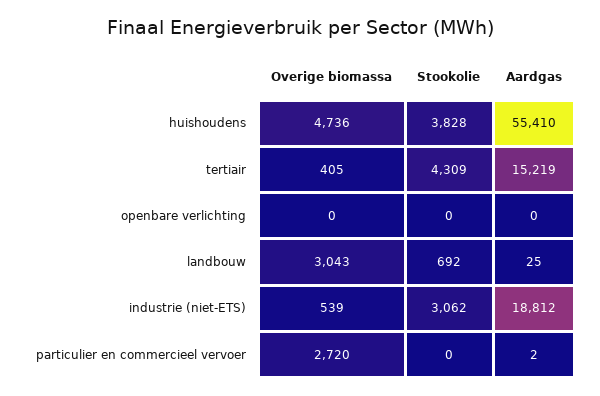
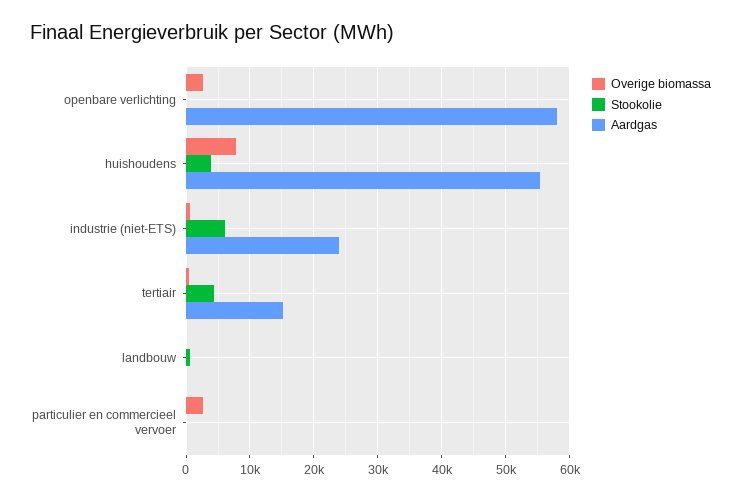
  {
    "Overige biomassa": {
-     "huishoudens": 4736,
+     "huishoudens": 8000,
      "tertiair": 405,
-     "openbare verlichting": 0,
+     "openbare verlichting": 3000,
-     "landbouw": 3043,
+     "landbouw": 0,
      "industrie (niet-ETS)": 539,
      "particulier en commercieel vervoer": 2720
    },
    "Stookolie": {
      "huishoudens": 3828,
      "tertiair": 4309,
      "openbare verlichting": 0,
      "landbouw": 692,
-     "industrie (niet-ETS)": 3062,
+     "industrie (niet-ETS)": 6000,
      "particulier en commercieel vervoer": 0
    },
    "Aardgas": {
      "huishoudens": 55410,
      "tertiair": 15219,
-     "openbare verlichting": 0,
+     "openbare verlichting": 58000,
      "landbouw": 25,
-     "industrie (niet-ETS)": 18812,
+     "industrie (niet-ETS)": 24000,
      "particulier en commercieel vervoer": 2
    }
  }

